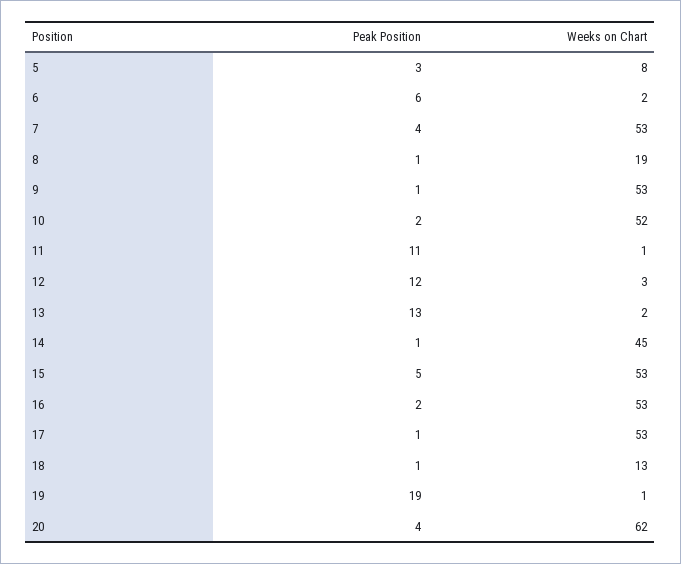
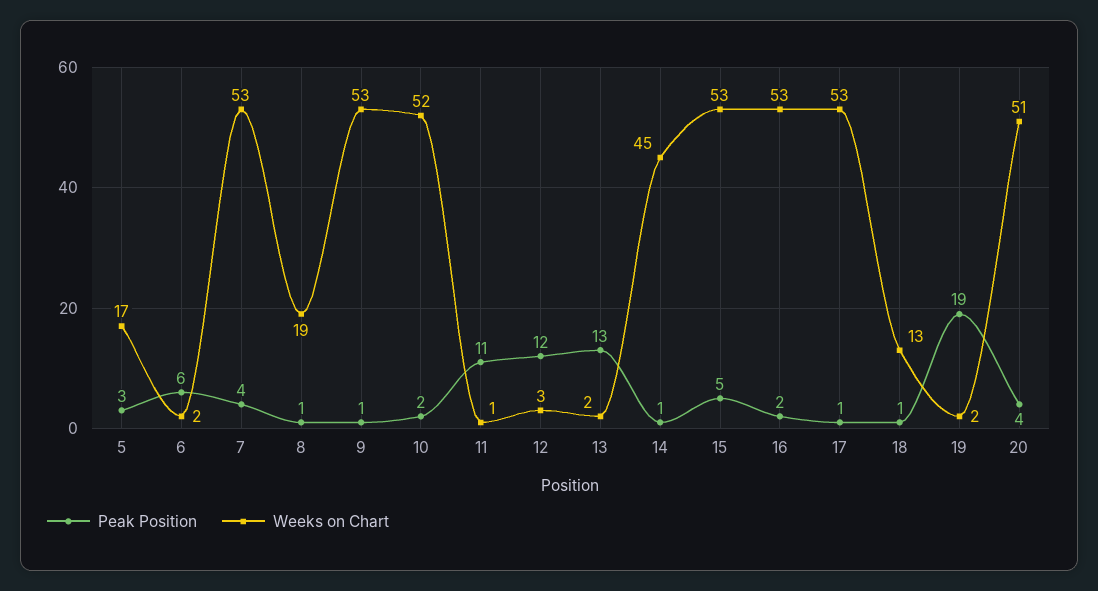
  {
    "Peak Position": {
      "5": 3,
      "6": 6,
      "7": 4,
      "8": 1,
      "9": 1,
      "10": 2,
      "11": 11,
      "12": 12,
      "13": 13,
      "14": 1,
      "15": 5,
      "16": 2,
      "17": 1,
      "18": 1,
      "19": 19,
      "20": 4
    },
    "Weeks on Chart": {
-     "5": 8,
+     "5": 17,
      "6": 2,
      "7": 53,
      "8": 19,
      "9": 53,
      "10": 52,
      "11": 1,
      "12": 3,
      "13": 2,
      "14": 45,
      "15": 53,
      "16": 53,
      "17": 53,
      "18": 13,
-     "19": 1,
+     "19": 2,
-     "20": 62
+     "20": 51
    }
  }

